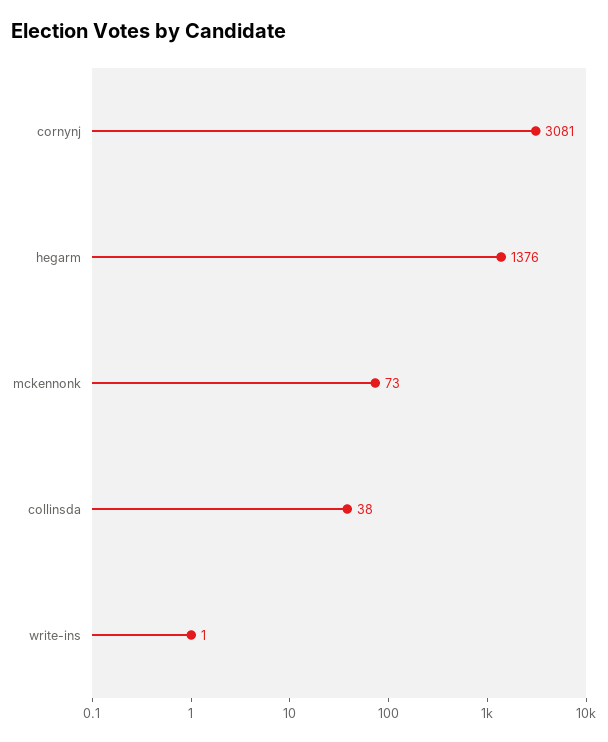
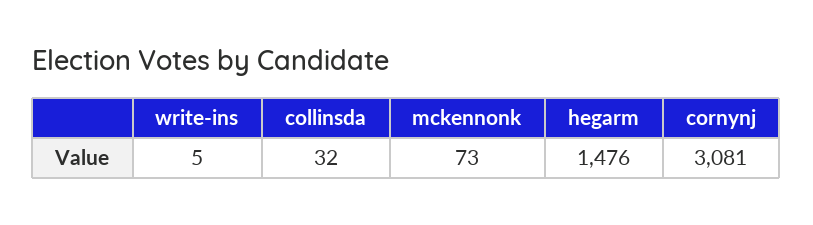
  {
    "cornynj": 3081,
-   "hegarm": 1376,
+   "hegarm": 1476,
    "mckennonk": 73,
-   "collinsda": 38,
+   "collinsda": 32,
-   "write-ins": 1
+   "write-ins": 5
  }

